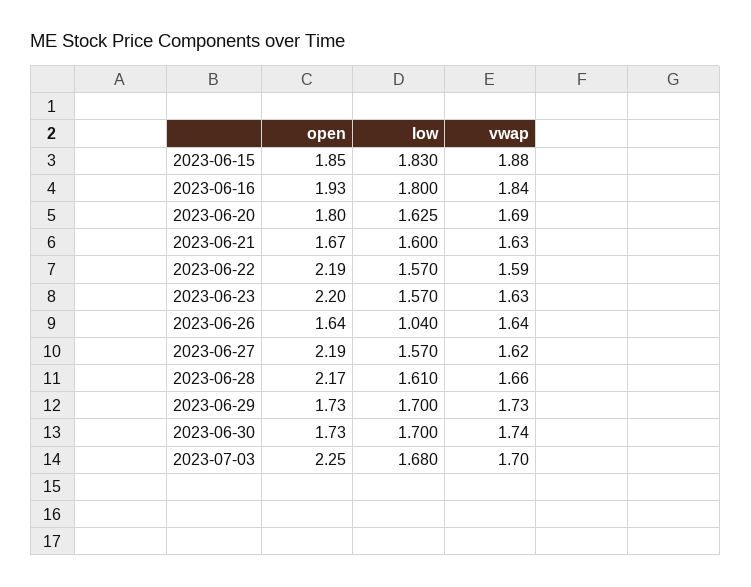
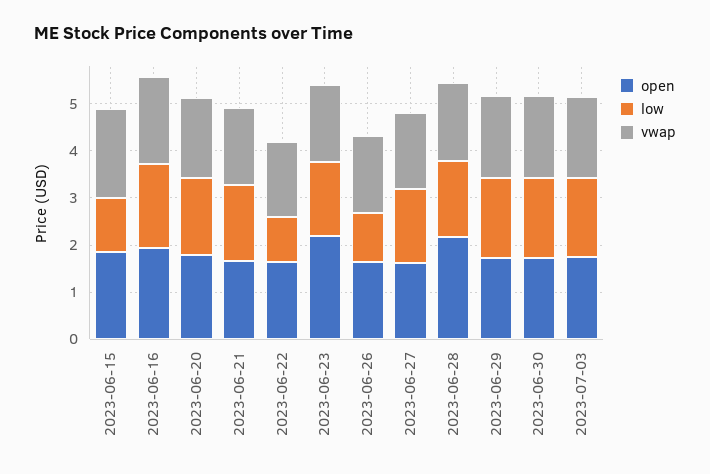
  {
    "open": {
      "2023-06-15": 1.85,
      "2023-06-16": 1.93,
      "2023-06-20": 1.8,
      "2023-06-21": 1.67,
-     "2023-06-22": 2.19,
+     "2023-06-22": 1.6,
      "2023-06-23": 2.2,
      "2023-06-26": 1.64,
-     "2023-06-27": 2.19,
+     "2023-06-27": 1.6,
      "2023-06-28": 2.17,
      "2023-06-29": 1.73,
      "2023-06-30": 1.73,
-     "2023-07-03": 2.25
+     "2023-07-03": 1.8
    },
    "low": {
-     "2023-06-15": 1.83,
+     "2023-06-15": 1.2,
      "2023-06-16": 1.8,
      "2023-06-20": 1.625,
      "2023-06-21": 1.6,
-     "2023-06-22": 1.57,
+     "2023-06-22": 1,
      "2023-06-23": 1.57,
      "2023-06-26": 1.04,
      "2023-06-27": 1.57,
      "2023-06-28": 1.61,
      "2023-06-29": 1.7,
      "2023-06-30": 1.7,
      "2023-07-03": 1.68
    },
    "vwap": {
      "2023-06-15": 1.88,
      "2023-06-16": 1.84,
      "2023-06-20": 1.69,
      "2023-06-21": 1.63,
      "2023-06-22": 1.59,
      "2023-06-23": 1.63,
      "2023-06-26": 1.64,
      "2023-06-27": 1.62,
      "2023-06-28": 1.66,
      "2023-06-29": 1.73,
      "2023-06-30": 1.74,
      "2023-07-03": 1.7
    }
  }

